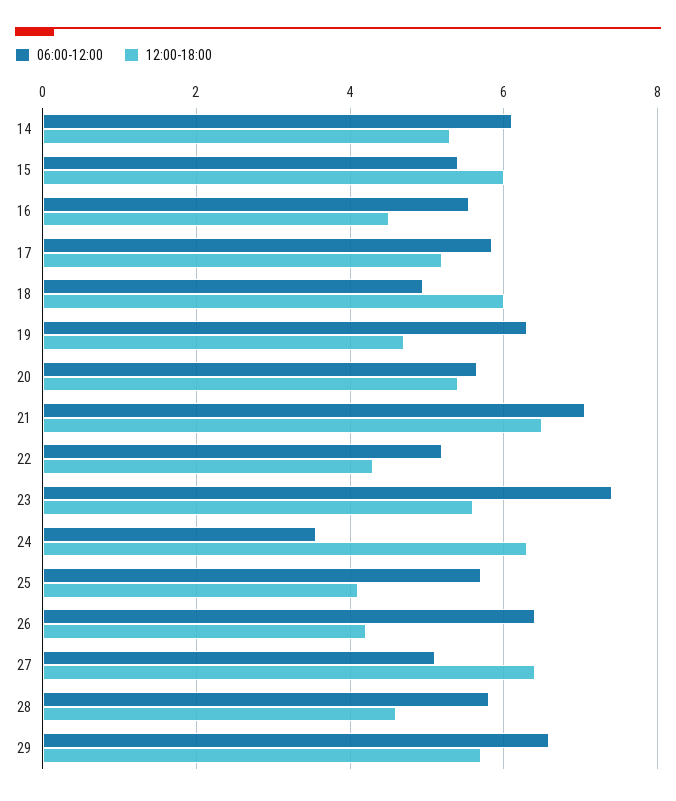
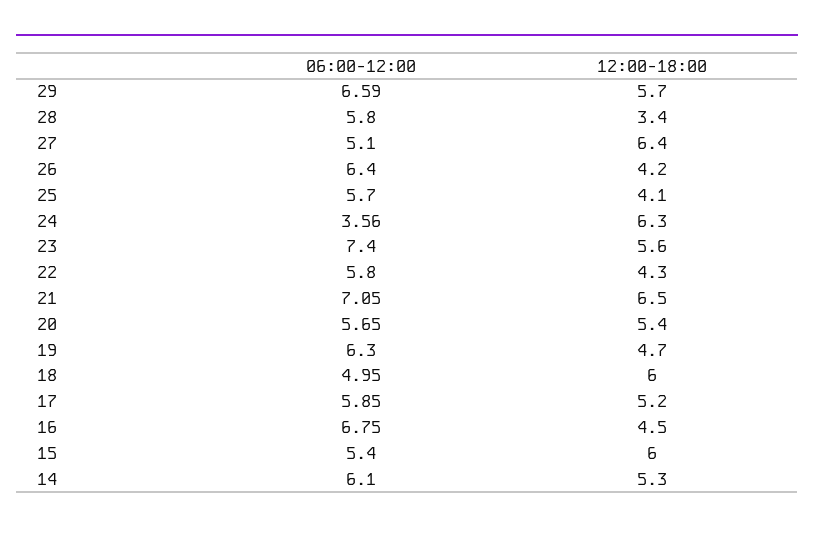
  {
    "06:00-12:00": {
      "14": 6.1,
      "15": 5.4,
-     "16": 5.6,
+     "16": 6.75,
      "17": 5.85,
      "18": 4.95,
      "19": 6.3,
      "20": 5.65,
      "21": 7.05,
-     "22": 5.2,
+     "22": 5.8,
      "23": 7.4,
      "24": 3.56,
      "25": 5.7,
      "26": 6.4,
      "27": 5.1,
      "28": 5.8,
      "29": 6.59
    },
    "12:00-18:00": {
      "14": 5.3,
      "15": 6,
      "16": 4.5,
      "17": 5.2,
      "18": 6,
      "19": 4.7,
      "20": 5.4,
      "21": 6.5,
      "22": 4.3,
      "23": 5.6,
      "24": 6.3,
      "25": 4.1,
      "26": 4.2,
      "27": 6.4,
-     "28": 4.6,
+     "28": 3.4,
      "29": 5.7
    }
  }

